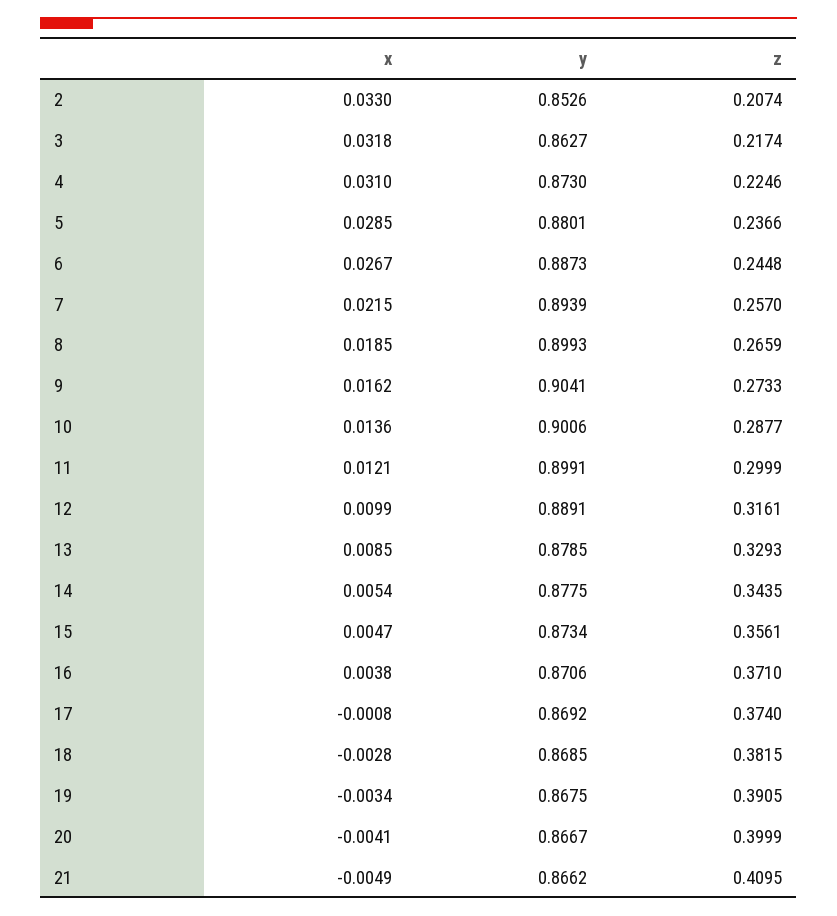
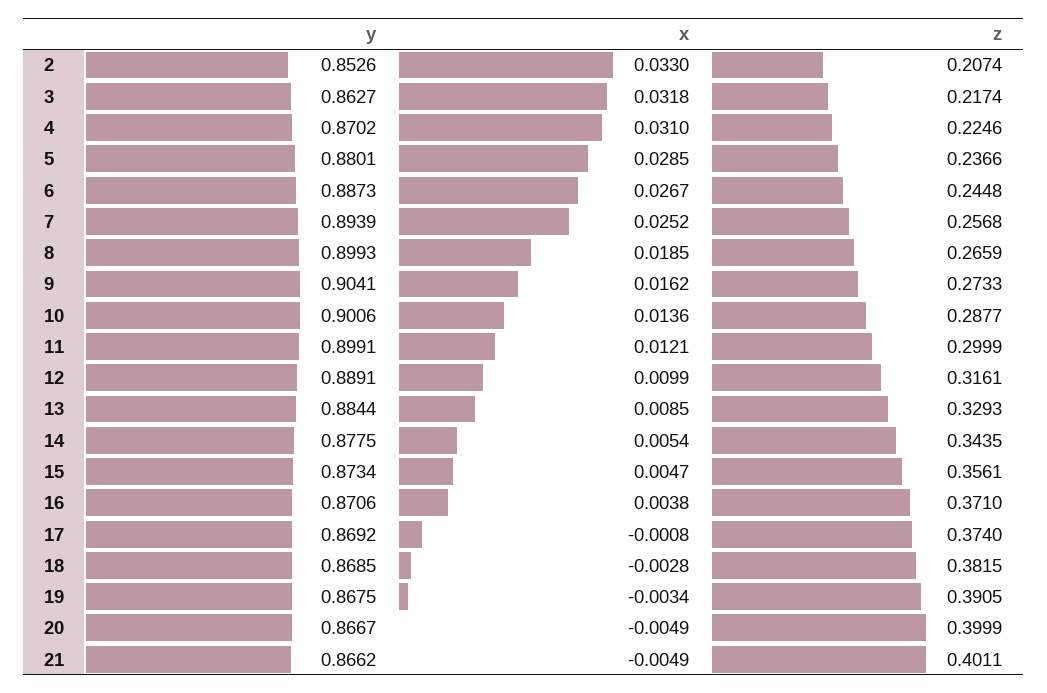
  {
    "x": {
      "2": 0.033,
      "3": 0.0318,
      "4": 0.031,
      "5": 0.0285,
      "6": 0.0267,
-     "7": 0.0215,
+     "7": 0.0252,
      "8": 0.0185,
      "9": 0.0162,
      "10": 0.0136,
      "11": 0.0121,
      "12": 0.0099,
      "13": 0.0085,
      "14": 0.0054,
      "15": 0.0047,
      "16": 0.0038,
      "17": -0.0008,
      "18": -0.0028,
      "19": -0.0034,
-     "20": -0.0041,
+     "20": -0.0049,
      "21": -0.0049
    },
    "y": {
      "2": 0.8526,
      "3": 0.8627,
-     "4": 0.873,
+     "4": 0.8702,
      "5": 0.8801,
      "6": 0.8873,
      "7": 0.8939,
      "8": 0.8993,
      "9": 0.9041,
      "10": 0.9006,
      "11": 0.8991,
      "12": 0.8891,
-     "13": 0.8785,
+     "13": 0.8844,
      "14": 0.8775,
      "15": 0.8734,
      "16": 0.8706,
      "17": 0.8692,
      "18": 0.8685,
      "19": 0.8675,
      "20": 0.8667,
      "21": 0.8662
    },
    "z": {
      "2": 0.2074,
      "3": 0.2174,
      "4": 0.2246,
      "5": 0.2366,
      "6": 0.2448,
-     "7": 0.257,
+     "7": 0.2568,
      "8": 0.2659,
      "9": 0.2733,
      "10": 0.2877,
      "11": 0.2999,
      "12": 0.3161,
      "13": 0.3293,
      "14": 0.3435,
      "15": 0.3561,
      "16": 0.371,
      "17": 0.374,
      "18": 0.3815,
      "19": 0.3905,
      "20": 0.3999,
-     "21": 0.4095
+     "21": 0.4011
    }
  }

